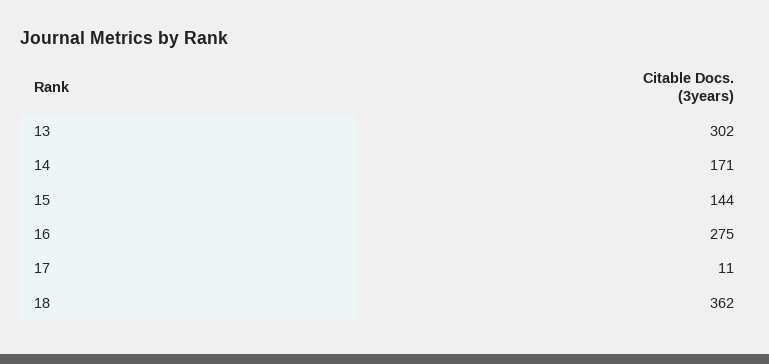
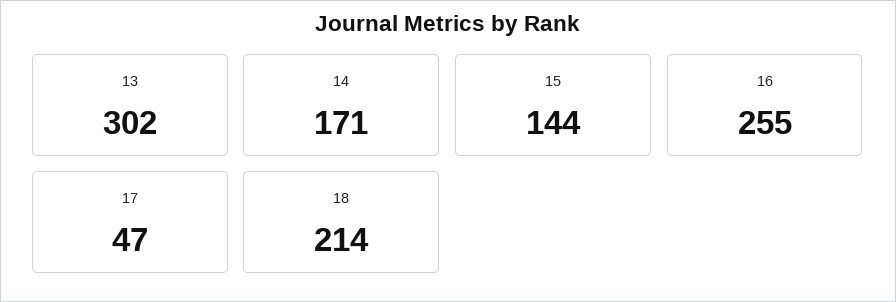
  {
    "13": 302,
    "14": 171,
    "15": 144,
-   "16": 275,
+   "16": 255,
-   "17": 11,
+   "17": 47,
-   "18": 362
+   "18": 214
  }

